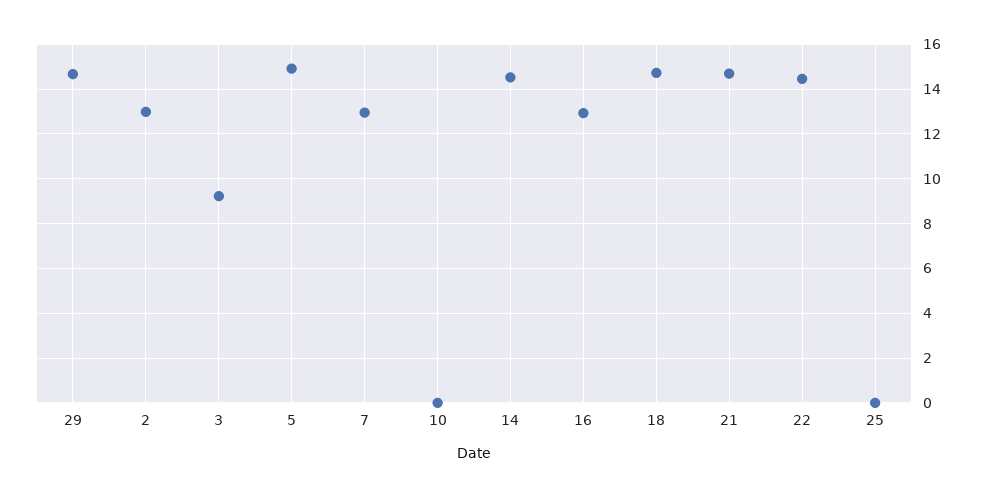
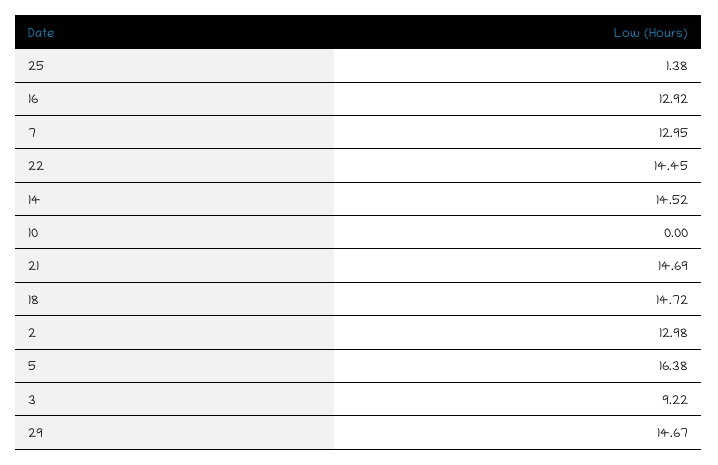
  {
    "29": 14.67,
    "2": 12.98,
    "3": 9.22,
-   "5": 15,
+   "5": 16.38,
    "7": 12.95,
    "10": 0,
    "14": 14.52,
    "16": 12.92,
    "18": 14.72,
    "21": 14.69,
    "22": 14.45,
-   "25": 0
+   "25": 1.38
  }

